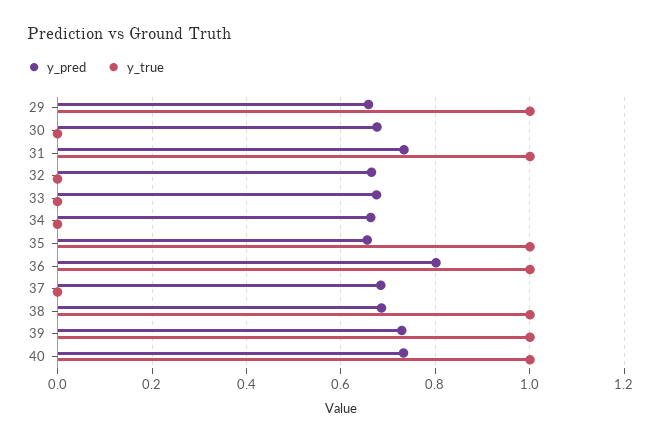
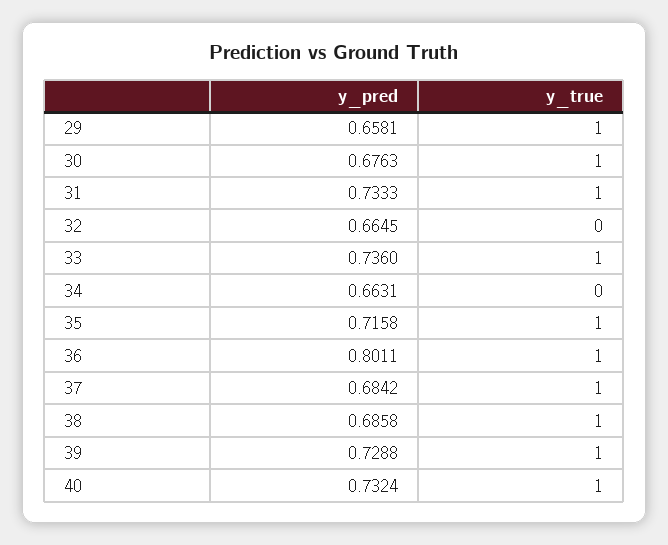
  {
    "y_pred": {
      "29": 0.6581,
      "30": 0.6763,
      "31": 0.7333,
      "32": 0.6645,
-     "33": 0.68,
+     "33": 0.736,
      "34": 0.6631,
-     "35": 0.66,
+     "35": 0.7158,
      "36": 0.8011,
      "37": 0.6842,
      "38": 0.6858,
      "39": 0.7288,
      "40": 0.7324
    },
    "y_true": {
      "29": 1,
-     "30": 0,
+     "30": 1,
      "31": 1,
      "32": 0,
-     "33": 0,
+     "33": 1,
      "34": 0,
      "35": 1,
      "36": 1,
-     "37": 0,
+     "37": 1,
      "38": 1,
      "39": 1,
      "40": 1
    }
  }

